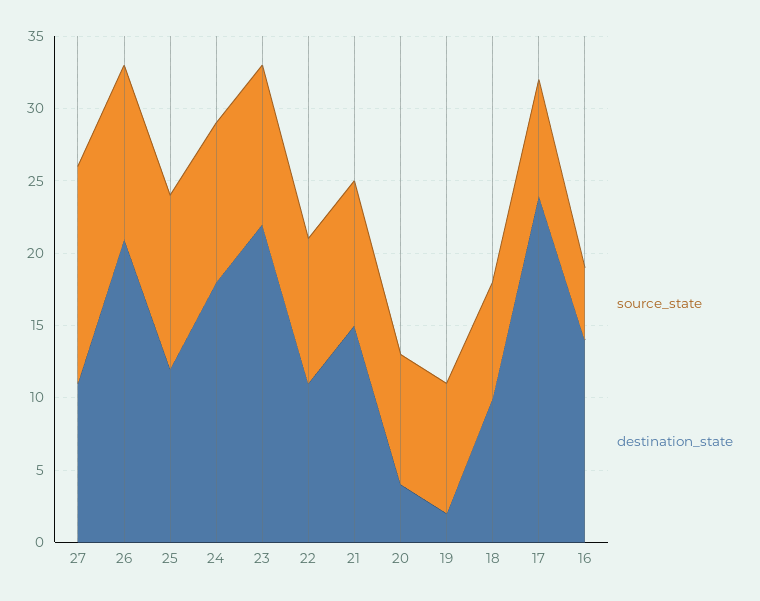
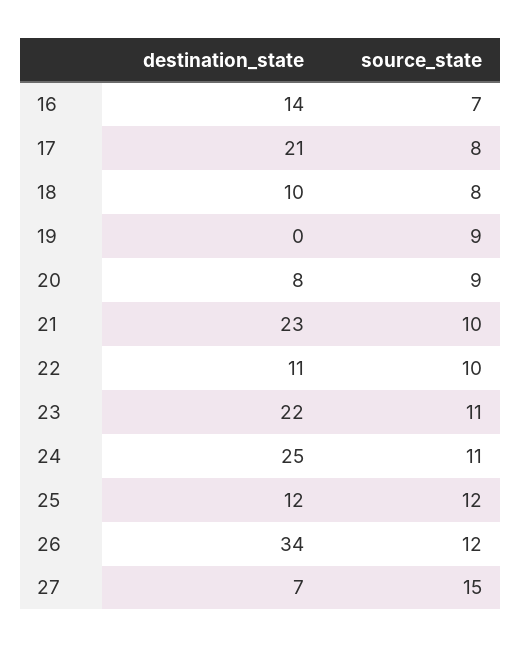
  {
    "source_state": {
      "27": 15,
      "26": 12,
      "25": 12,
      "24": 11,
      "23": 11,
      "22": 10,
      "21": 10,
      "20": 9,
      "19": 9,
      "18": 8,
      "17": 8,
-     "16": 5
+     "16": 7
    },
    "destination_state": {
-     "27": 11,
+     "27": 7,
-     "26": 21,
+     "26": 34,
      "25": 12,
-     "24": 18,
+     "24": 25,
      "23": 22,
      "22": 11,
-     "21": 15,
+     "21": 23,
-     "20": 4,
+     "20": 8,
-     "19": 2,
+     "19": 0,
      "18": 10,
-     "17": 24,
+     "17": 21,
      "16": 14
    }
  }

